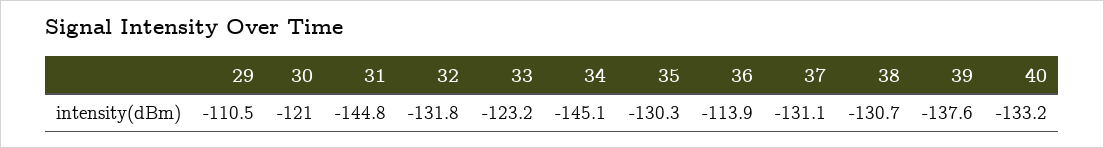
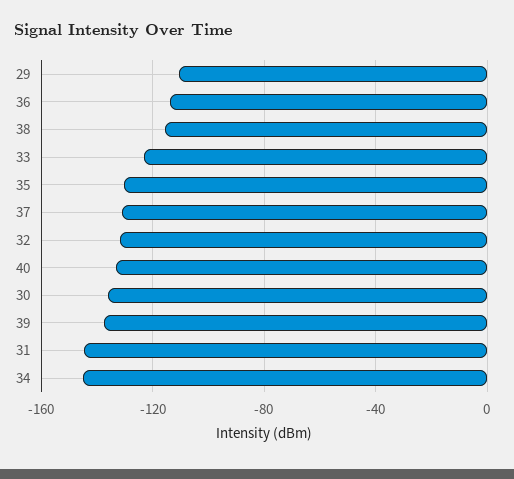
  {
    "29": -110.5,
-   "30": -121,
+   "30": -135,
    "31": -144.8,
    "32": -131.8,
    "33": -123.2,
    "34": -145.1,
    "35": -130.3,
    "36": -113.9,
    "37": -131.1,
-   "38": -130.7,
+   "38": -115,
    "39": -137.6,
    "40": -133.2
  }

